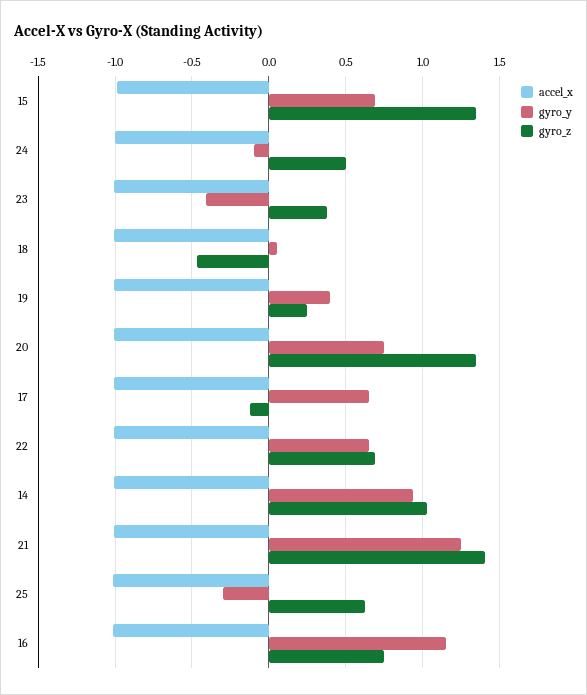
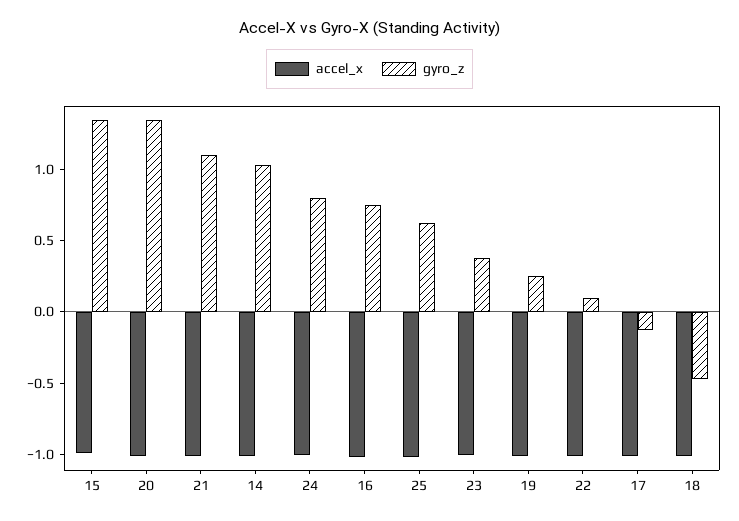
  {
    "accel_x": {
      "15": -1,
      "24": -1,
      "23": -1,
      "18": -1,
      "19": -1,
      "20": -1,
      "17": -1,
      "22": -1,
      "14": -1,
      "21": -1,
      "25": -1,
      "16": -1
    },
-   "gyro_y": {
-     "15": 0.7,
-     "24": -0.1,
-     "23": -0.4,
-     "18": 0.05,
-     "19": 0.4,
-     "20": 0.75,
-     "17": 0.65,
-     "22": 0.65,
-     "14": 0.95,
-     "21": 1.25,
-     "25": -0.3,
-     "16": 1.15
-   },
    "gyro_z": {
      "15": 1.35,
-     "24": 0.5,
+     "24": 0.8,
      "23": 0.4,
      "18": -0.45,
      "19": 0.25,
      "20": 1.35,
      "17": -0.15,
-     "22": 0.7,
+     "22": 0.1,
      "14": 1.05,
-     "21": 1.4,
+     "21": 1.1,
      "25": 0.65,
      "16": 0.75
    }
  }

